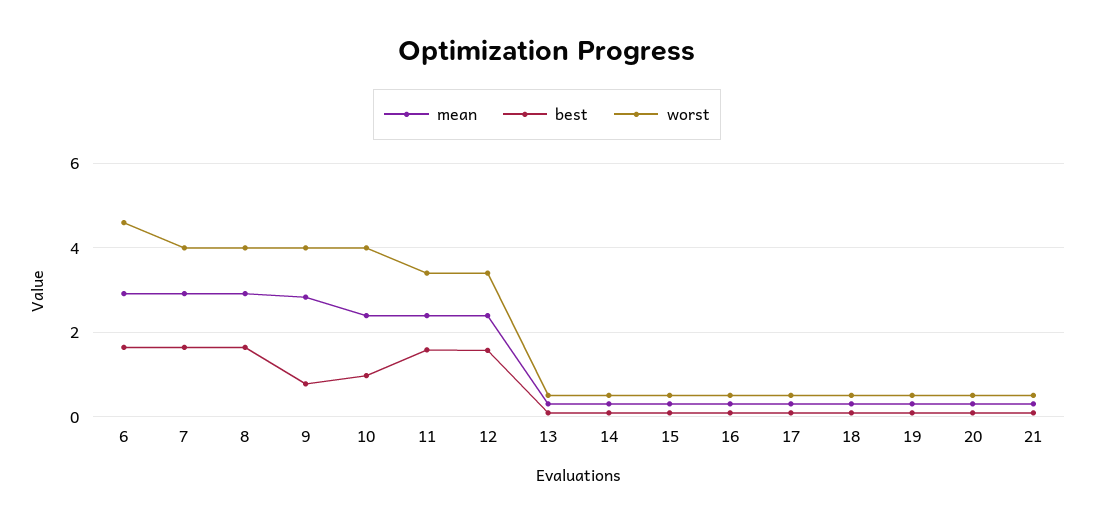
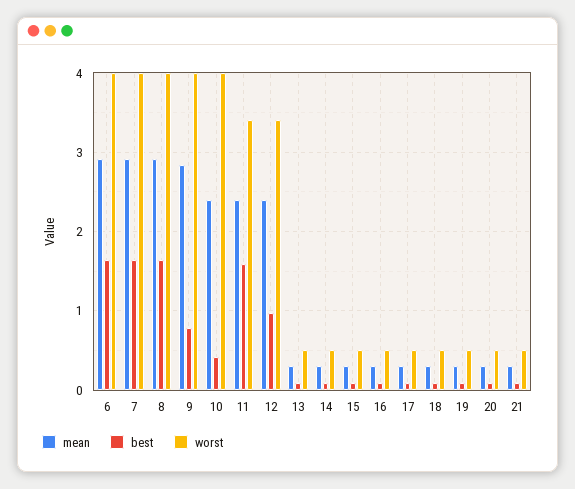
  {
    "mean": {
      "6": 2.9,
      "7": 2.9,
      "8": 2.9,
      "9": 2.8,
      "10": 2.4,
      "11": 2.4,
      "12": 2.4,
      "13": 0.3,
      "14": 0.3,
      "15": 0.3,
      "16": 0.3,
      "17": 0.3,
      "18": 0.3,
      "19": 0.3,
      "20": 0.3,
      "21": 0.3
    },
    "best": {
      "6": 1.6,
      "7": 1.6,
      "8": 1.6,
      "9": 0.8,
-     "10": 1,
+     "10": 0.4,
      "11": 1.6,
-     "12": 1.6,
+     "12": 1,
      "13": 0.1,
      "14": 0.1,
      "15": 0.1,
      "16": 0.1,
      "17": 0.1,
      "18": 0.1,
      "19": 0.1,
      "20": 0.1,
      "21": 0.1
    },
    "worst": {
-     "6": 4.6,
+     "6": 4,
      "7": 4,
      "8": 4,
      "9": 4,
      "10": 4,
      "11": 3.4,
      "12": 3.4,
      "13": 0.5,
      "14": 0.5,
      "15": 0.5,
      "16": 0.5,
      "17": 0.5,
      "18": 0.5,
      "19": 0.5,
      "20": 0.5,
      "21": 0.5
    }
  }

